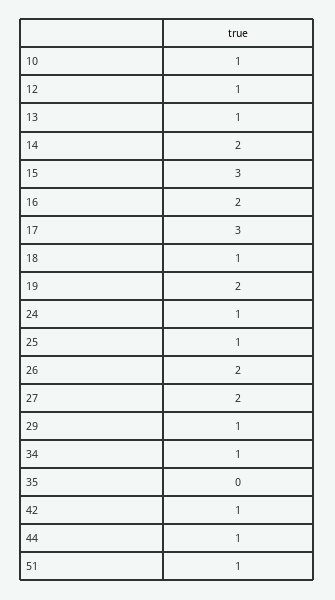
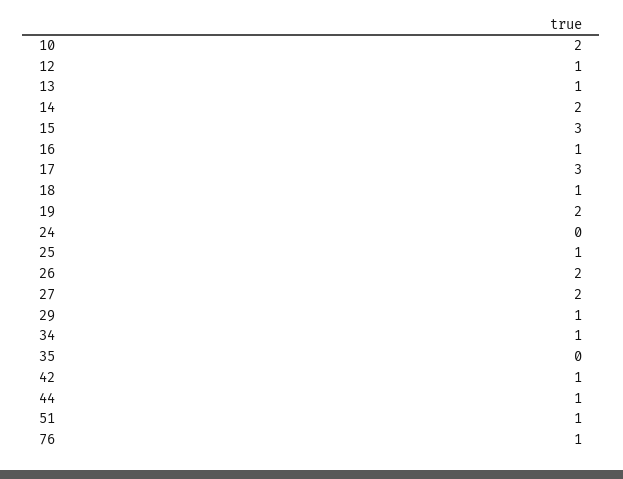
  {
-   "10": 1,
+   "10": 2,
    "12": 1,
    "13": 1,
    "14": 2,
    "15": 3,
-   "16": 2,
+   "16": 1,
    "17": 3,
    "18": 1,
    "19": 2,
-   "24": 1,
+   "24": 0,
    "25": 1,
    "26": 2,
    "27": 2,
    "29": 1,
    "34": 1,
    "35": 0,
    "42": 1,
    "44": 1,
-   "51": 1
+   "51": 1,
+   "76": 1
  }

